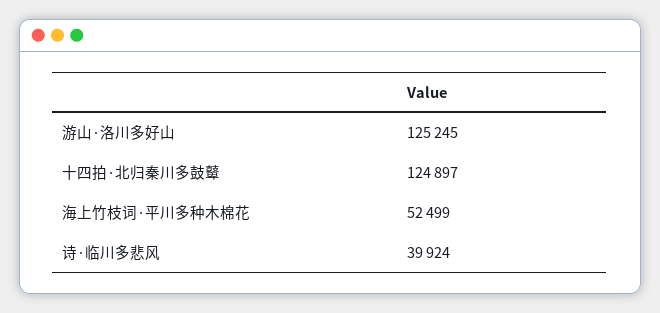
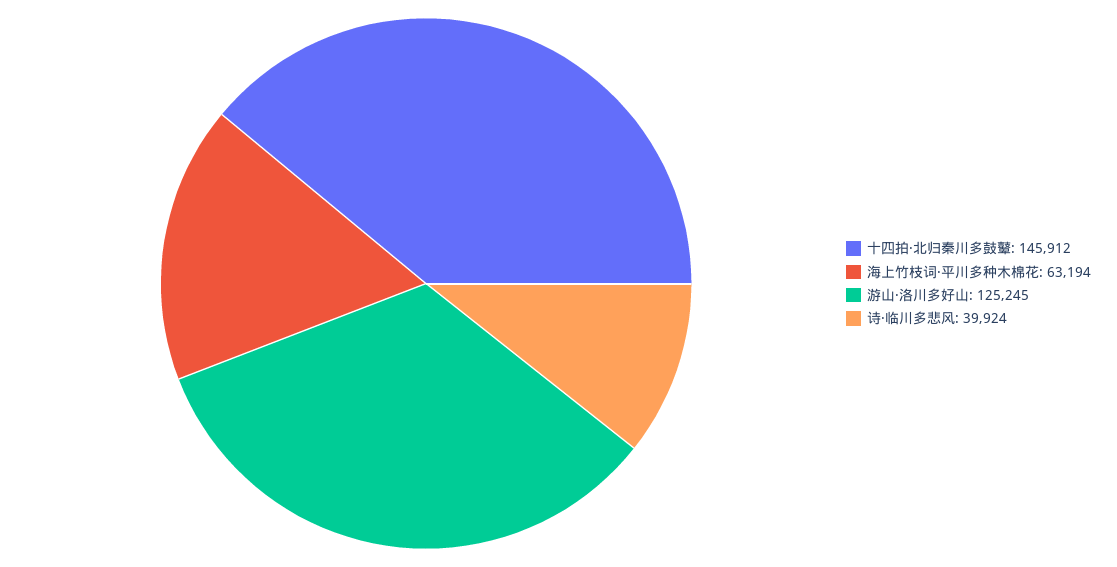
  {
    "游山·洛川多好山": 125245,
-   "十四拍·北归秦川多鼓鼙": 124897,
+   "十四拍·北归秦川多鼓鼙": 145912,
-   "海上竹枝词·平川多种木棉花": 52499,
+   "海上竹枝词·平川多种木棉花": 63194,
    "诗·临川多悲风": 39924
  }

